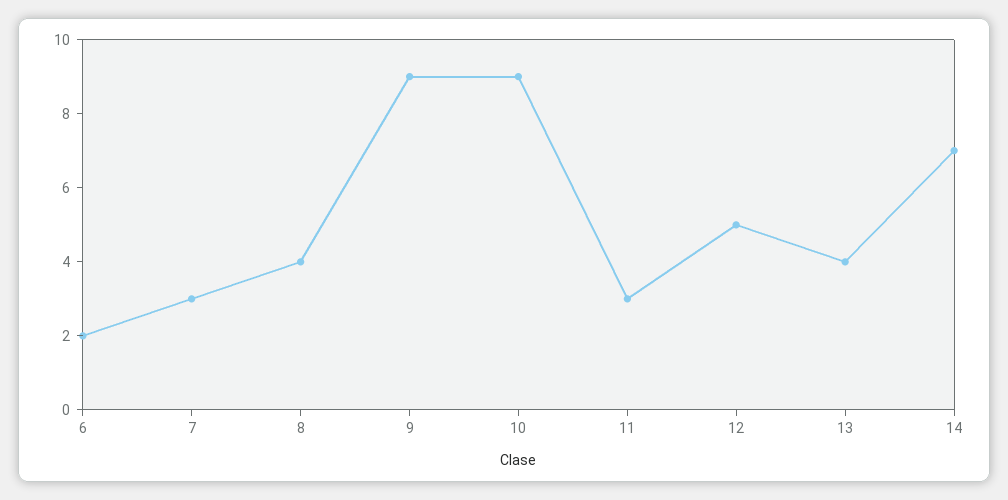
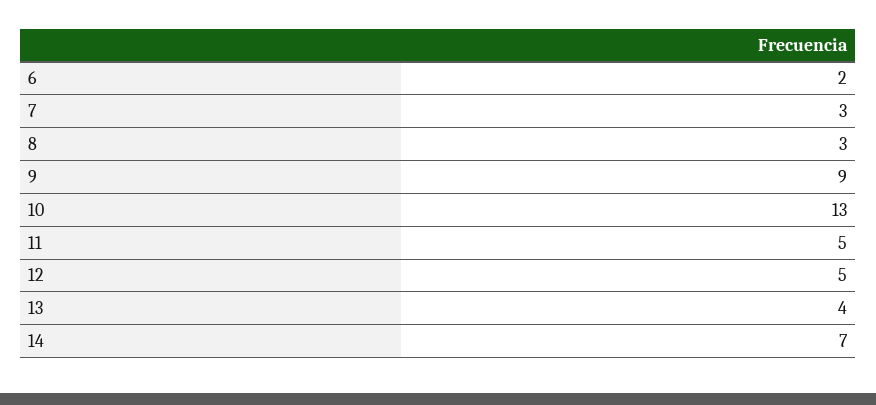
  {
    "6": 2,
    "7": 3,
-   "8": 4,
+   "8": 3,
    "9": 9,
-   "10": 9,
+   "10": 13,
-   "11": 3,
+   "11": 5,
    "12": 5,
    "13": 4,
    "14": 7
  }

